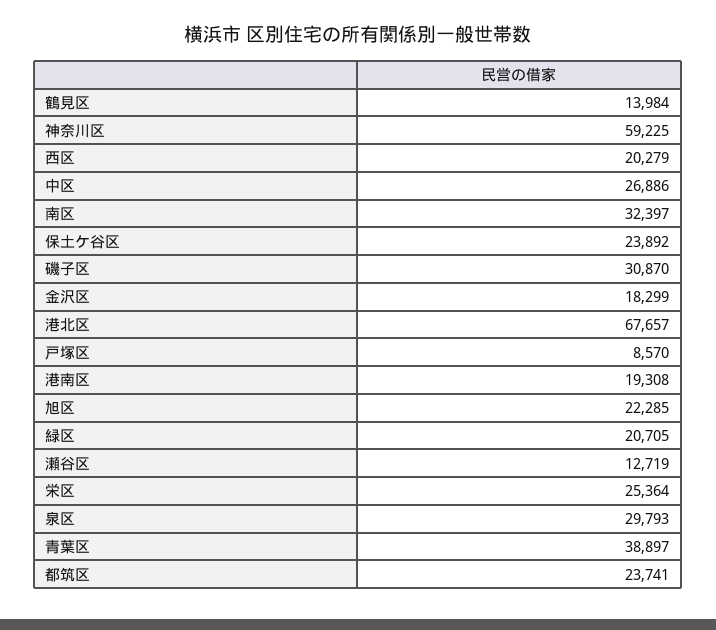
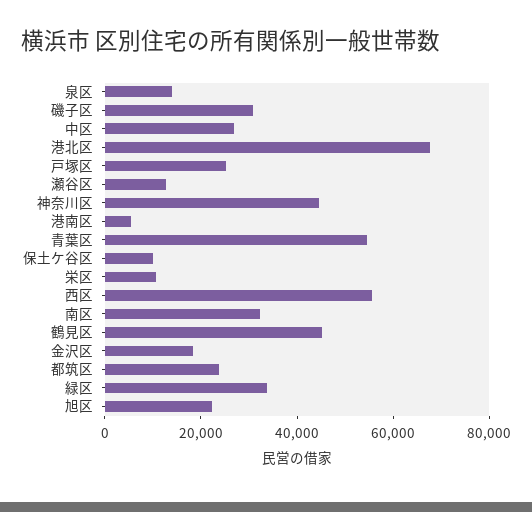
  {
-   "鶴見区": 13984,
+   "鶴見区": 45000,
-   "神奈川区": 59225,
+   "神奈川区": 45000,
-   "西区": 20279,
+   "西区": 55000,
    "中区": 26886,
    "南区": 32397,
-   "保土ケ谷区": 23892,
+   "保土ケ谷区": 10000,
    "磯子区": 30870,
    "金沢区": 18299,
    "港北区": 67657,
-   "戸塚区": 8570,
+   "戸塚区": 25000,
-   "港南区": 19308,
+   "港南区": 5000,
    "旭区": 22285,
-   "緑区": 20705,
+   "緑区": 35000,
    "瀬谷区": 12719,
-   "栄区": 25364,
+   "栄区": 10000,
-   "泉区": 29793,
+   "泉区": 15000,
-   "青葉区": 38897,
+   "青葉区": 55000,
    "都筑区": 23741
  }

